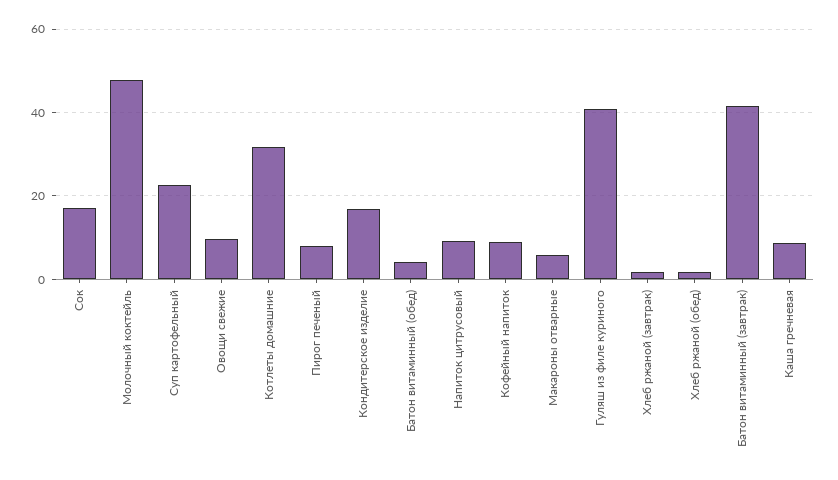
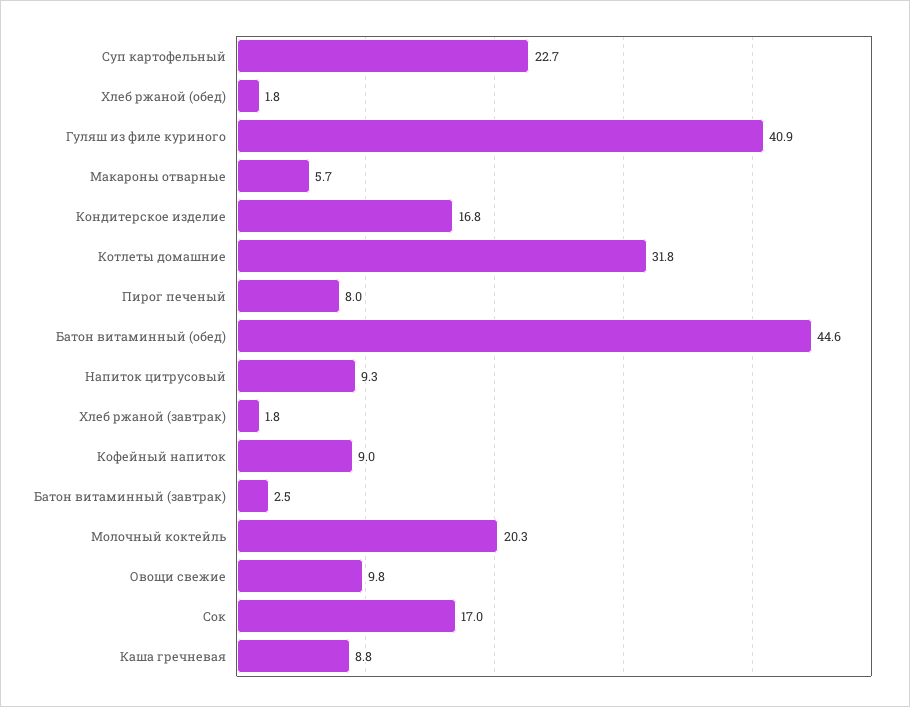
  {
    "Сок": 17,
-   "Молочный коктейль": 48,
+   "Молочный коктейль": 20.3,
    "Суп картофельный": 22.7,
    "Овощи свежие": 9.8,
    "Котлеты домашние": 31.8,
    "Пирог печеный": 8,
    "Кондитерское изделие": 16.8,
-   "Батон витаминный (обед)": 4,
+   "Батон витаминный (обед)": 44.6,
    "Напиток цитрусовый": 9.3,
    "Кофейный напиток": 9,
    "Макароны отварные": 5.7,
    "Гуляш из филе куриного": 40.9,
    "Хлеб ржаной (завтрак)": 1.8,
    "Хлеб ржаной (обед)": 1.8,
-   "Батон витаминный (завтрак)": 42,
+   "Батон витаминный (завтрак)": 2.5,
    "Каша гречневая": 8.8
  }

